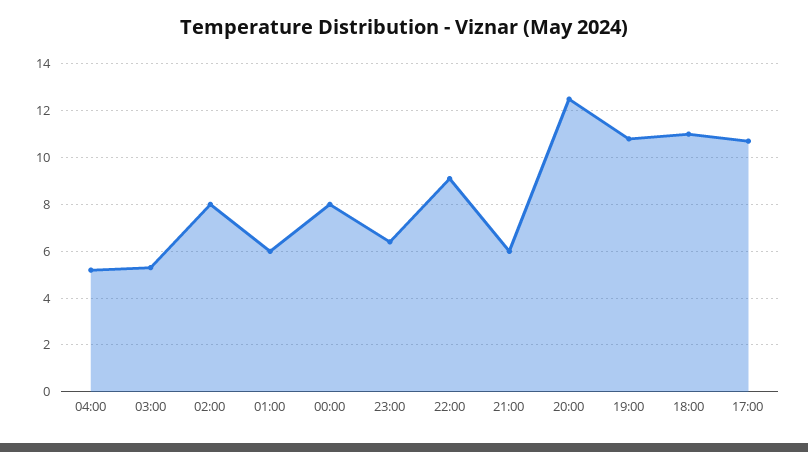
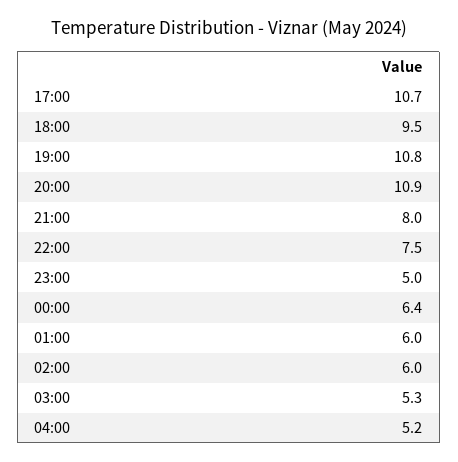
  {
    "04:00": 5.2,
    "03:00": 5.3,
-   "02:00": 8,
+   "02:00": 6,
    "01:00": 6,
-   "00:00": 8,
+   "00:00": 6.4,
-   "23:00": 6.5,
+   "23:00": 5,
-   "22:00": 9,
+   "22:00": 7.5,
-   "21:00": 6,
+   "21:00": 8,
-   "20:00": 12.5,
+   "20:00": 10.9,
    "19:00": 10.8,
-   "18:00": 11,
+   "18:00": 9.5,
    "17:00": 10.7
  }

